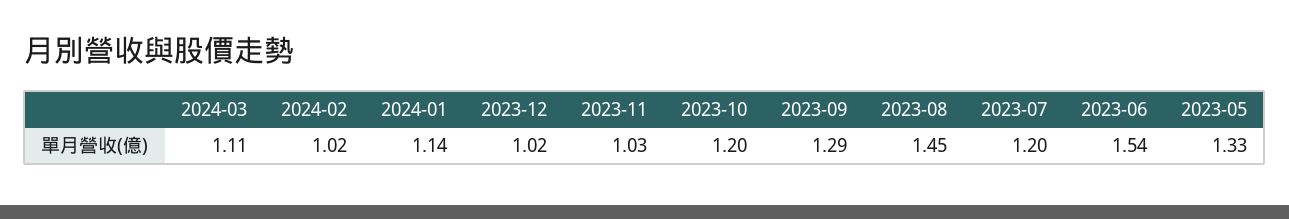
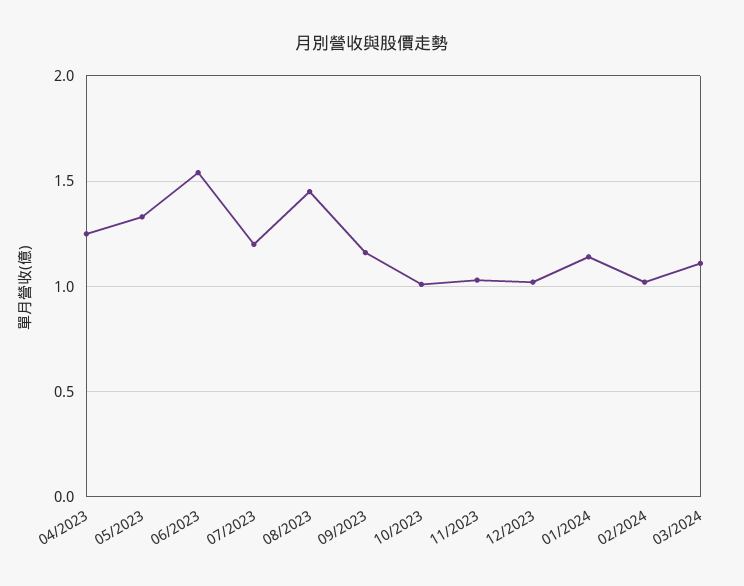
  {
    "2024-03": 1.11,
    "2024-02": 1.02,
    "2024-01": 1.14,
    "2023-12": 1.02,
    "2023-11": 1.03,
-   "2023-10": 1.2,
+   "2023-10": 1,
-   "2023-09": 1.29,
+   "2023-09": 1.15,
    "2023-08": 1.45,
    "2023-07": 1.2,
    "2023-06": 1.54,
-   "2023-05": 1.33
+   "2023-05": 1.33,
+   "04/2023": 1.25
  }

